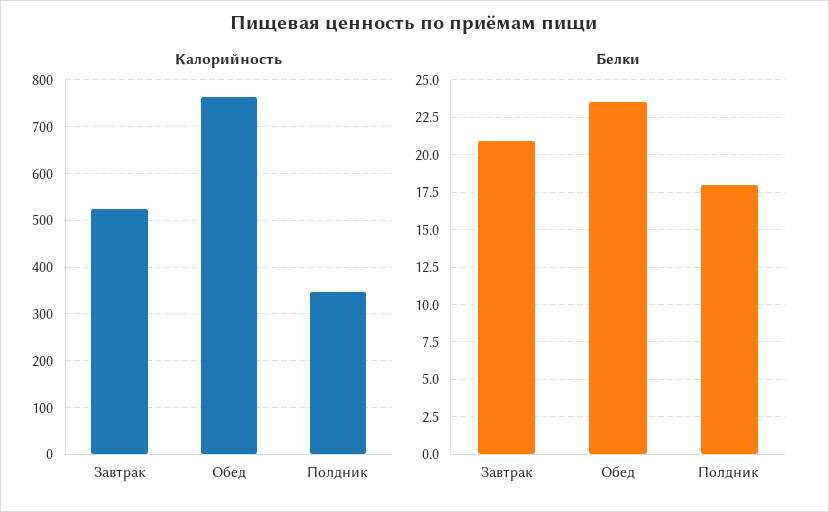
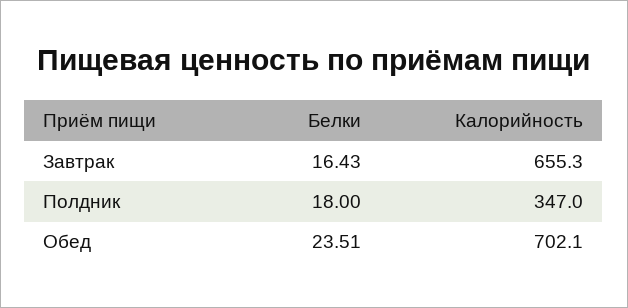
  {
    "Калорийность": {
-     "Завтрак": 520,
+     "Завтрак": 655.3,
-     "Обед": 760,
+     "Обед": 702.1,
      "Полдник": 347
    },
    "Белки": {
-     "Завтрак": 21,
+     "Завтрак": 16.43,
      "Обед": 23.51,
      "Полдник": 18
    }
  }

